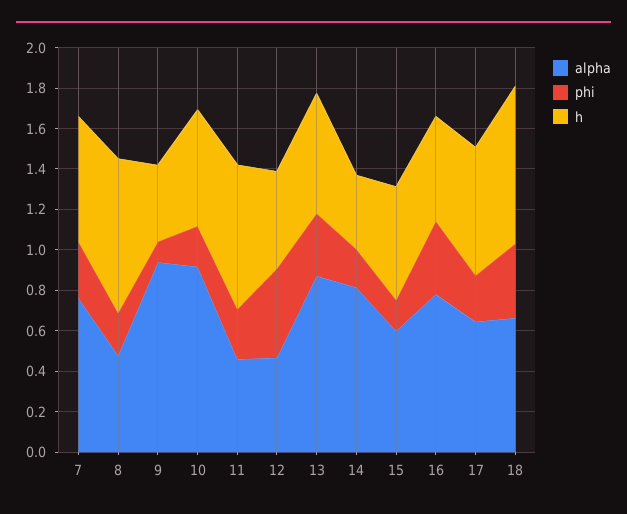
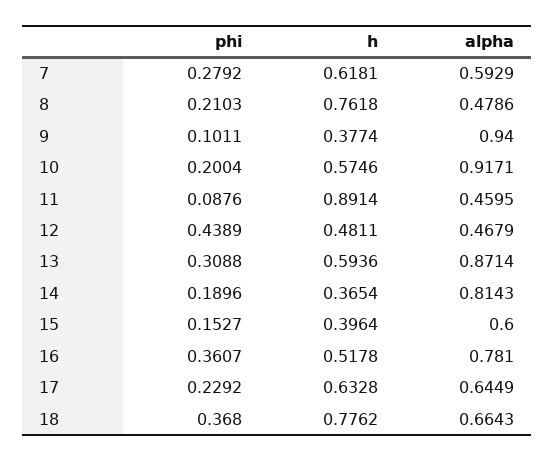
  {
    "alpha": {
-     "7": 0.75,
+     "7": 0.5929,
      "8": 0.4786,
      "9": 0.94,
      "10": 0.9171,
      "11": 0.4595,
      "12": 0.4679,
      "13": 0.8714,
      "14": 0.8143,
      "15": 0.6,
      "16": 0.781,
      "17": 0.6449,
      "18": 0.6643
    },
    "phi": {
      "7": 0.2792,
      "8": 0.2103,
      "9": 0.1011,
      "10": 0.2004,
-     "11": 0.25,
+     "11": 0.0876,
      "12": 0.4389,
      "13": 0.3088,
      "14": 0.1896,
      "15": 0.1527,
      "16": 0.3607,
      "17": 0.2292,
      "18": 0.368
    },
    "h": {
      "7": 0.6181,
      "8": 0.7618,
      "9": 0.3774,
      "10": 0.5746,
-     "11": 0.7,
+     "11": 0.8914,
      "12": 0.4811,
      "13": 0.5936,
      "14": 0.3654,
-     "15": 0.55,
+     "15": 0.3964,
      "16": 0.5178,
      "17": 0.6328,
      "18": 0.7762
    }
  }

